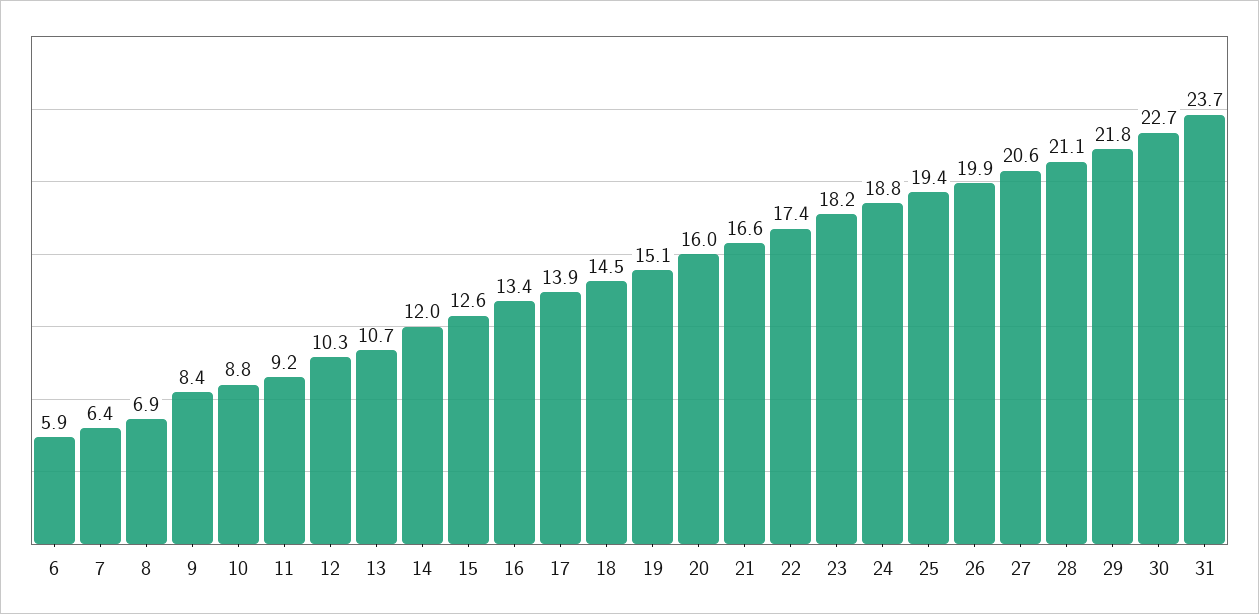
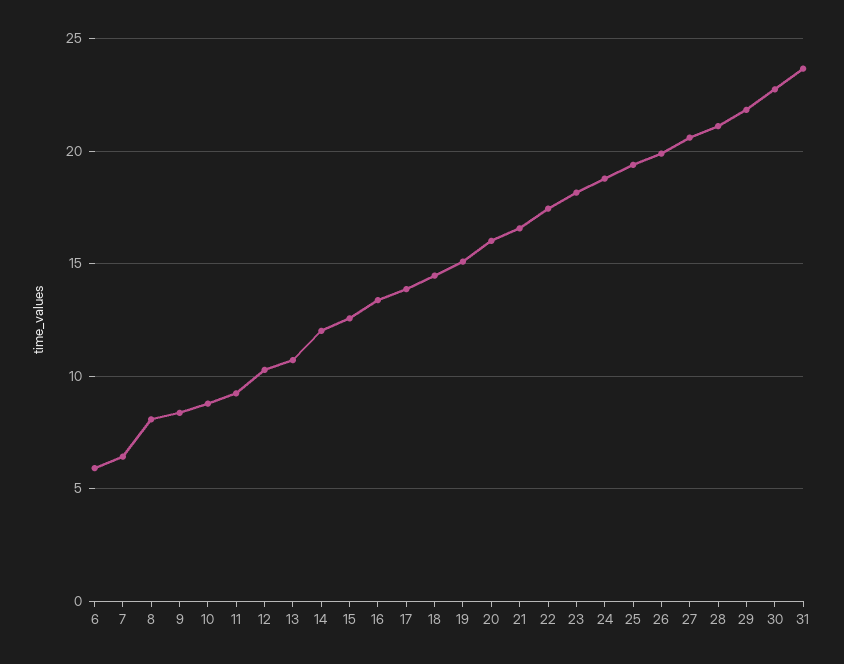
  {
    "6": 5.9,
    "7": 6.4,
-   "8": 6.9,
+   "8": 8,
    "9": 8.4,
    "10": 8.8,
    "11": 9.2,
    "12": 10.3,
    "13": 10.7,
    "14": 12,
    "15": 12.6,
    "16": 13.4,
    "17": 13.9,
    "18": 14.5,
    "19": 15.1,
    "20": 16,
    "21": 16.6,
    "22": 17.4,
    "23": 18.2,
    "24": 18.8,
    "25": 19.4,
    "26": 19.9,
    "27": 20.6,
    "28": 21.1,
    "29": 21.8,
    "30": 22.7,
    "31": 23.7
  }

